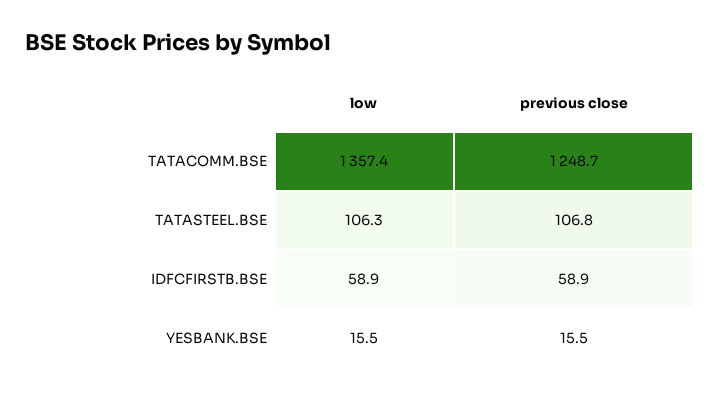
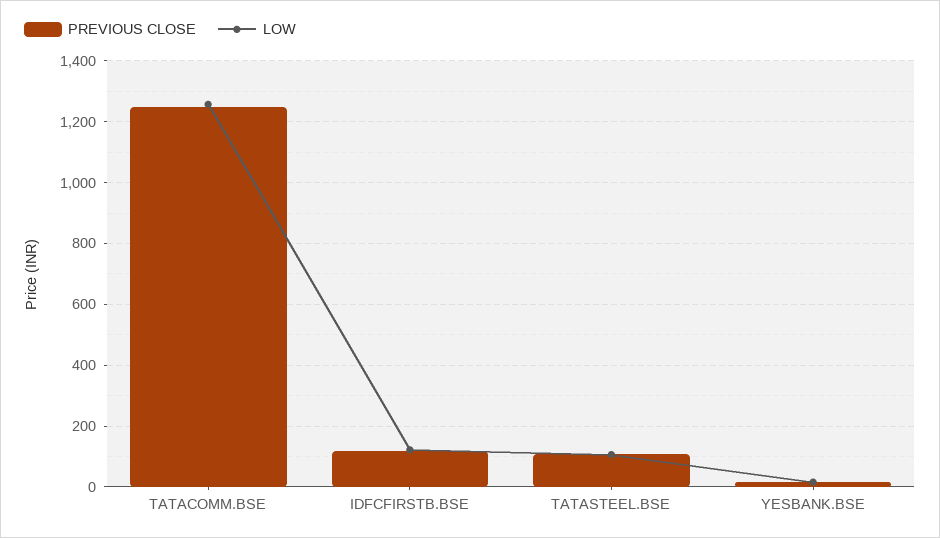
  {
    "low": {
-     "TATACOMM.BSE": 1357.4,
+     "TATACOMM.BSE": 1260,
      "TATASTEEL.BSE": 106.3,
-     "IDFCFIRSTB.BSE": 58.9,
+     "IDFCFIRSTB.BSE": 120,
      "YESBANK.BSE": 15.5
    },
    "previous close": {
      "TATACOMM.BSE": 1248.7,
      "TATASTEEL.BSE": 106.8,
-     "IDFCFIRSTB.BSE": 58.9,
+     "IDFCFIRSTB.BSE": 120,
      "YESBANK.BSE": 15.5
    }
  }

